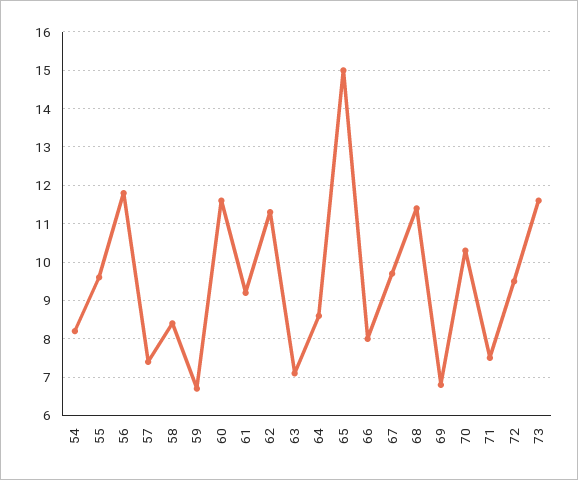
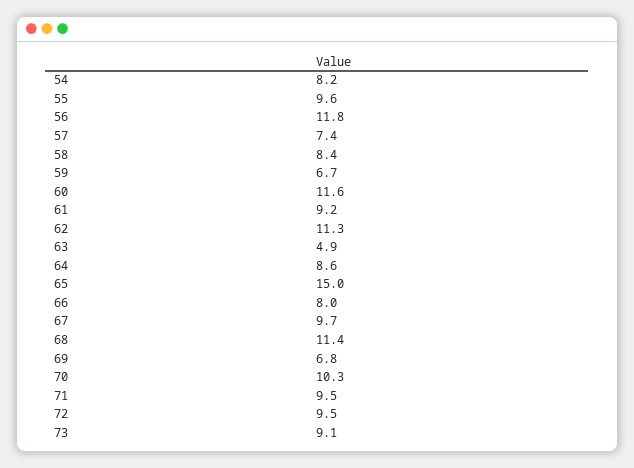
  {
    "54": 8.2,
    "55": 9.6,
    "56": 11.8,
    "57": 7.4,
    "58": 8.4,
    "59": 6.7,
    "60": 11.6,
    "61": 9.2,
    "62": 11.3,
-   "63": 7,
+   "63": 4.9,
    "64": 8.6,
    "65": 15,
    "66": 8,
    "67": 9.7,
    "68": 11.4,
    "69": 6.8,
    "70": 10.3,
-   "71": 7.5,
+   "71": 9.5,
    "72": 9.5,
-   "73": 11.5
+   "73": 9.1
  }

